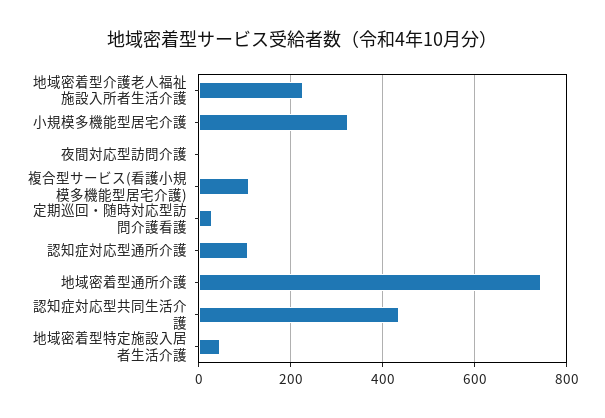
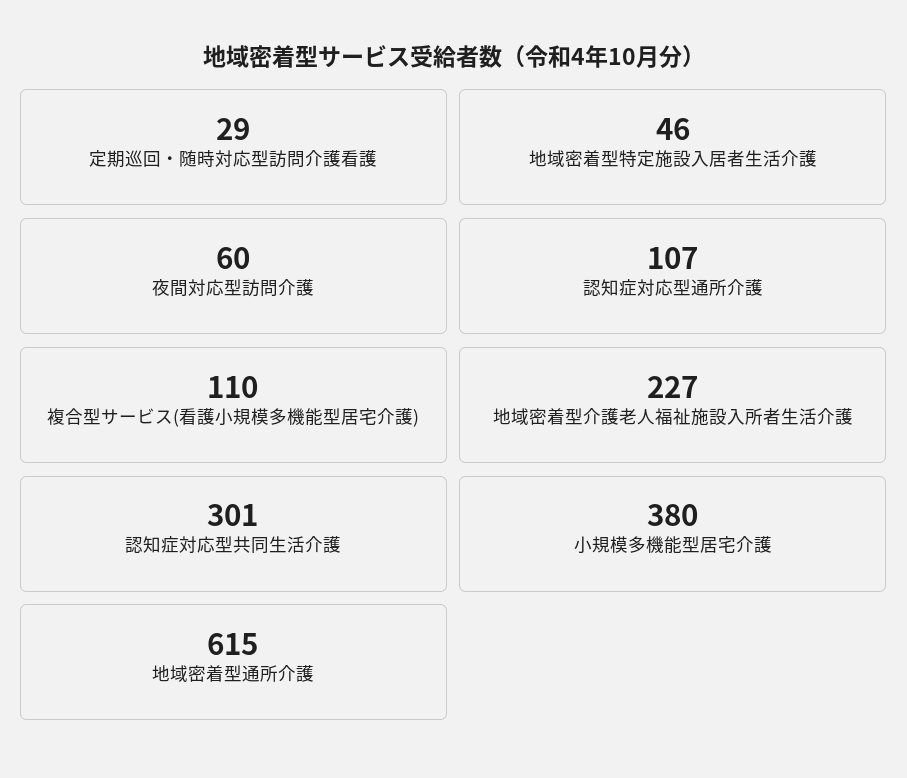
  {
    "地域密着型介護老人福祉施設入所者生活介護": 227,
-   "小規模多機能型居宅介護": 320,
+   "小規模多機能型居宅介護": 380,
-   "夜間対応型訪問介護": 0,
+   "夜間対応型訪問介護": 60,
    "複合型サービス(看護小規模多機能型居宅介護)": 110,
    "定期巡回・随時対応型訪問介護看護": 29,
    "認知症対応型通所介護": 107,
-   "地域密着型通所介護": 740,
+   "地域密着型通所介護": 615,
-   "認知症対応型共同生活介護": 440,
+   "認知症対応型共同生活介護": 301,
    "地域密着型特定施設入居者生活介護": 46
  }

